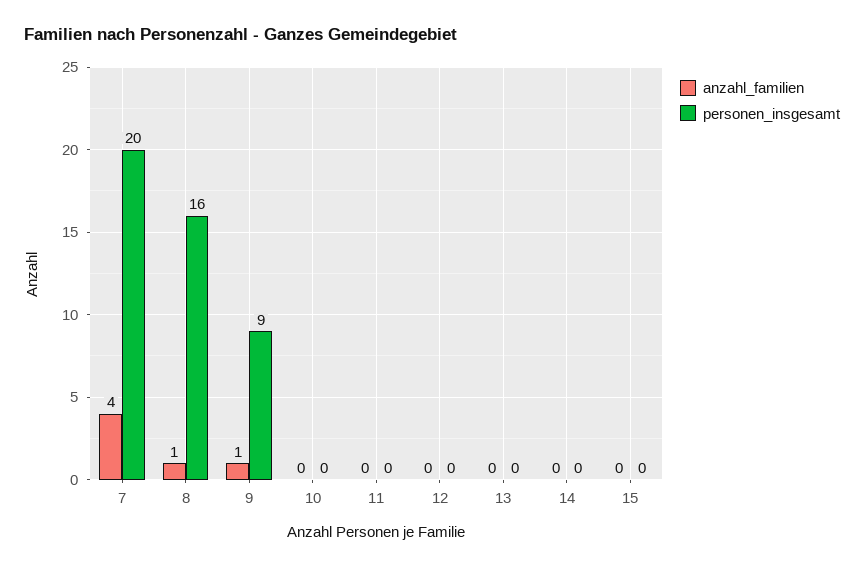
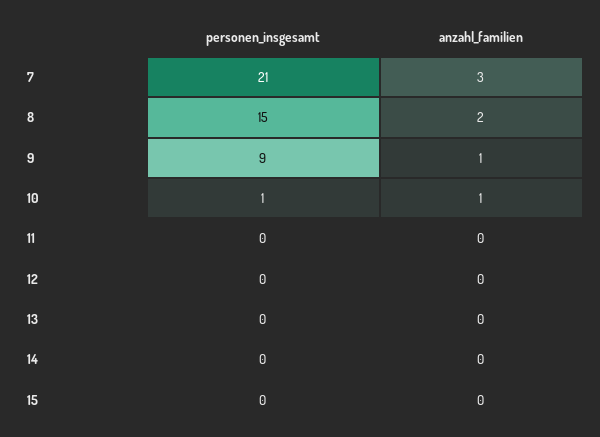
  {
    "anzahl_familien": {
-     "7": 4,
+     "7": 3,
-     "8": 1,
+     "8": 2,
      "9": 1,
-     "10": 0,
+     "10": 1,
      "11": 0,
      "12": 0,
      "13": 0,
      "14": 0,
      "15": 0
    },
    "personen_insgesamt": {
-     "7": 20,
+     "7": 21,
-     "8": 16,
+     "8": 15,
      "9": 9,
-     "10": 0,
+     "10": 1,
      "11": 0,
      "12": 0,
      "13": 0,
      "14": 0,
      "15": 0
    }
  }

